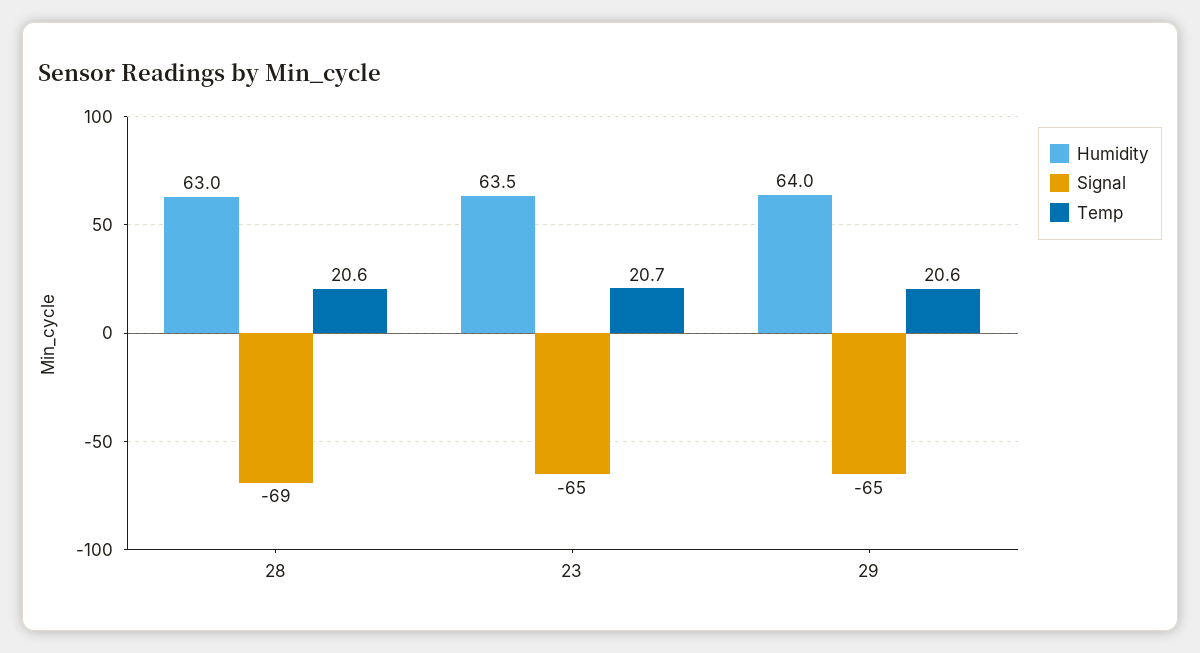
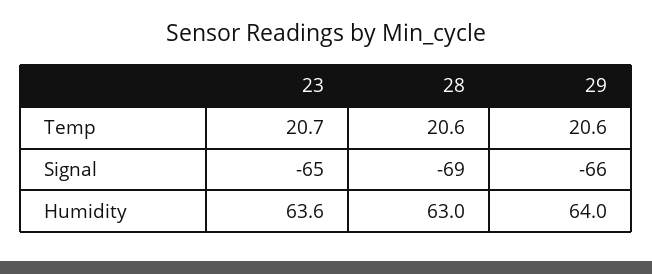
  {
    "Humidity": {
      "28": 63,
-     "23": 63.5,
+     "23": 63.6,
      "29": 64
    },
    "Signal": {
      "28": -69,
      "23": -65,
-     "29": -65
+     "29": -66
    },
    "Temp": {
      "28": 20.6,
      "23": 20.7,
      "29": 20.6
    }
  }

